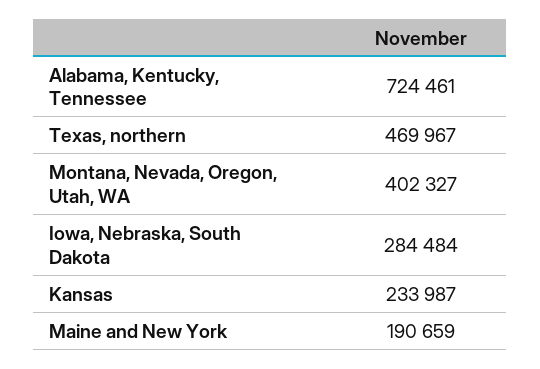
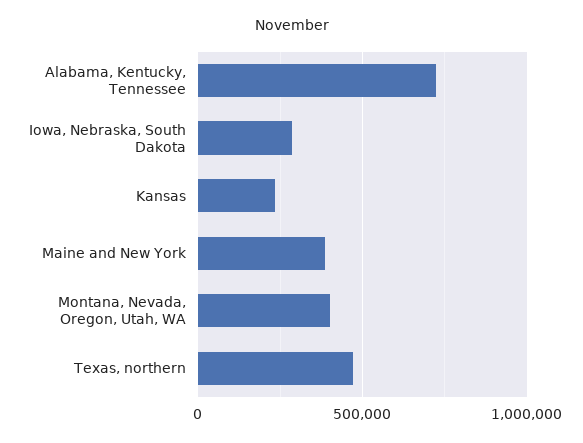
  {
    "Alabama, Kentucky, Tennessee": 724461,
    "Texas, northern": 469967,
    "Montana, Nevada, Oregon, Utah, WA": 402327,
    "Iowa, Nebraska, South Dakota": 284484,
    "Kansas": 233987,
-   "Maine and New York": 190659
+   "Maine and New York": 400000
  }

